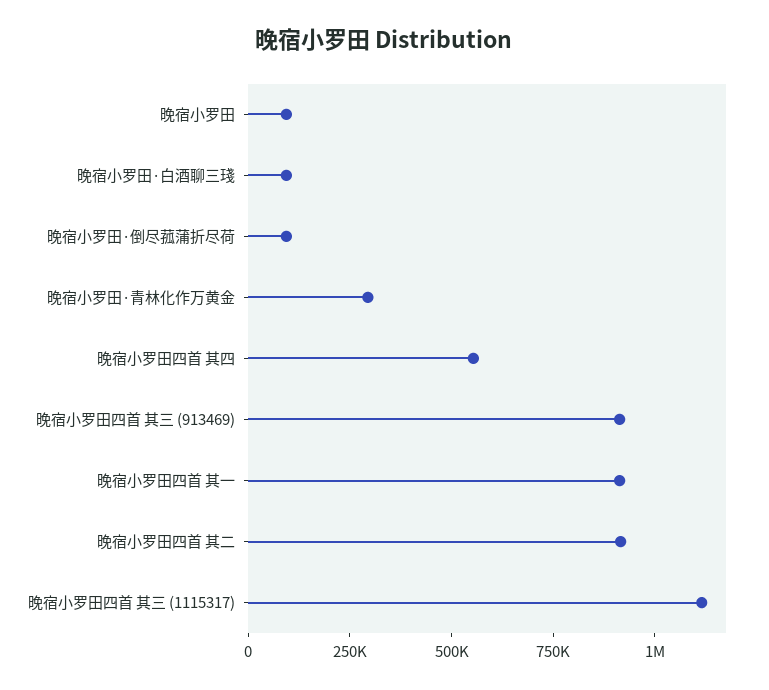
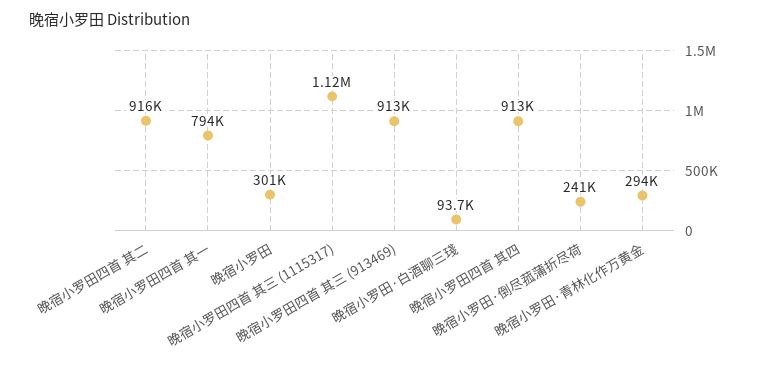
  {
-   "晚宿小罗田": 100000,
+   "晚宿小罗田": 301000,
    "晚宿小罗田·白酒聊三琖": 93700,
-   "晚宿小罗田·倒尽菰蒲折尽荷": 100000,
+   "晚宿小罗田·倒尽菰蒲折尽荷": 241000,
    "晚宿小罗田·青林化作万黄金": 294000,
-   "晚宿小罗田四首 其四": 550000,
+   "晚宿小罗田四首 其四": 913000,
    "晚宿小罗田四首 其三 (913469)": 913000,
-   "晚宿小罗田四首 其一": 900000,
+   "晚宿小罗田四首 其一": 794000,
    "晚宿小罗田四首 其二": 916000,
    "晚宿小罗田四首 其三 (1115317)": 1120000
  }

